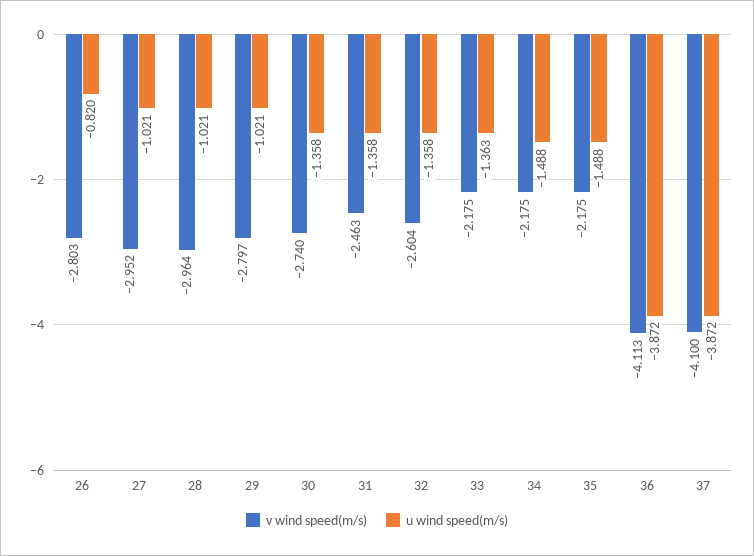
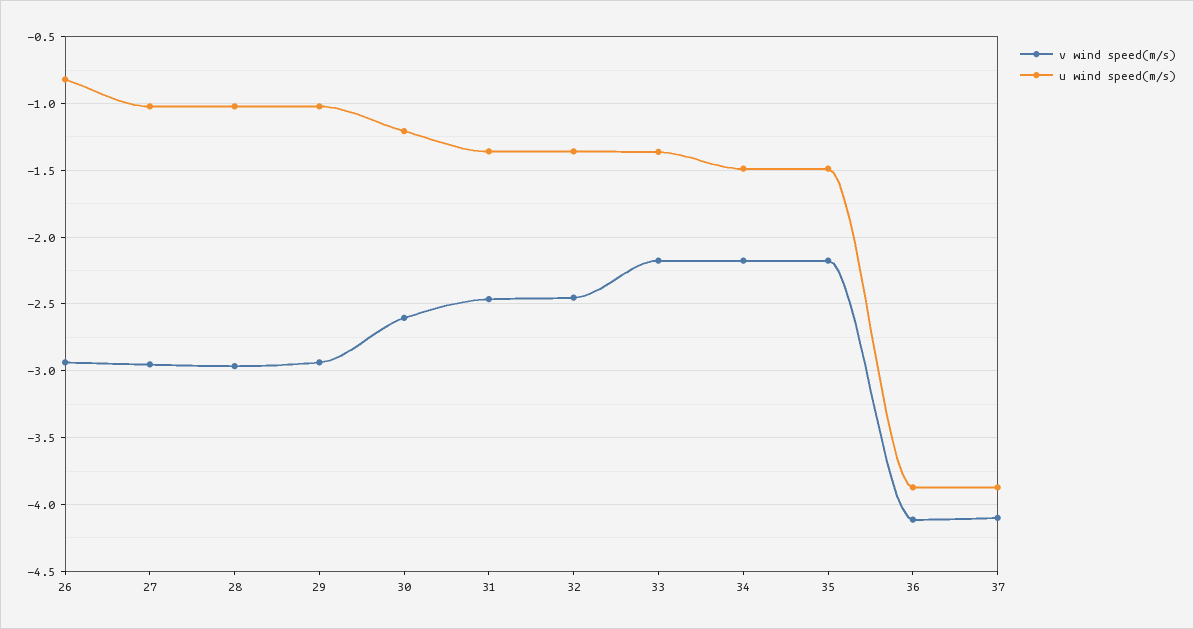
  {
    "v wind speed(m/s)": {
-     "26": -2.803,
+     "26": -2.95,
      "27": -2.952,
      "28": -2.964,
-     "29": -2.797,
+     "29": -2.95,
-     "30": -2.74,
+     "30": -2.6,
      "31": -2.463,
-     "32": -2.604,
+     "32": -2.45,
      "33": -2.175,
      "34": -2.175,
      "35": -2.175,
      "36": -4.113,
      "37": -4.1
    },
    "u wind speed(m/s)": {
      "26": -0.82,
      "27": -1.021,
      "28": -1.021,
      "29": -1.021,
-     "30": -1.358,
+     "30": -1.2,
      "31": -1.358,
      "32": -1.358,
      "33": -1.363,
      "34": -1.488,
      "35": -1.488,
      "36": -3.872,
      "37": -3.872
    }
  }

